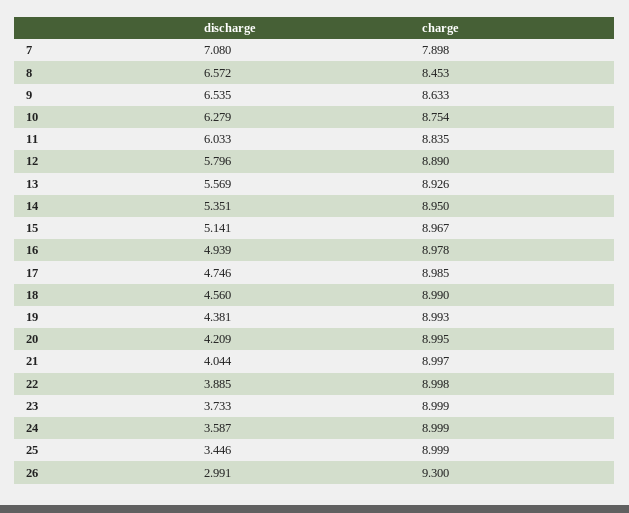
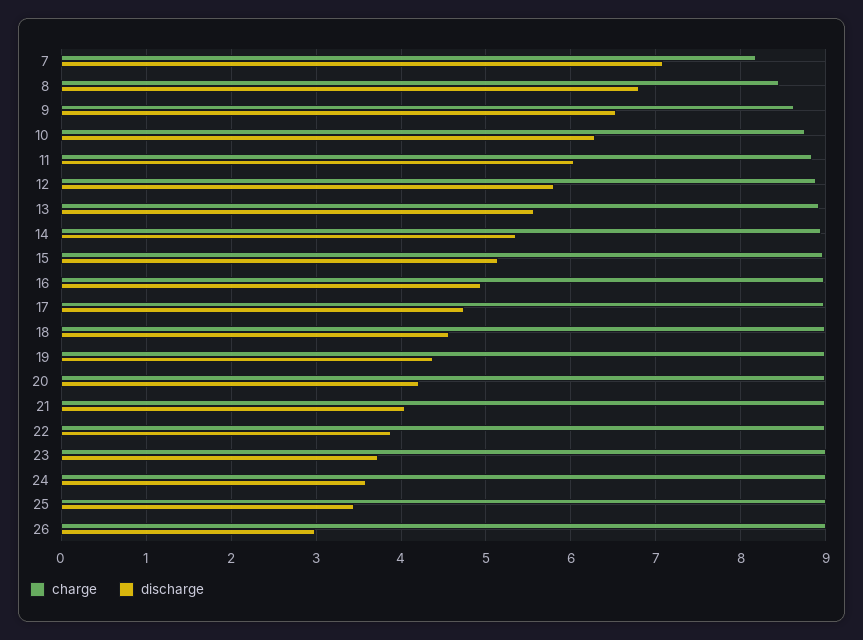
  {
    "discharge": {
      "7": 7.08,
-     "8": 6.572,
+     "8": 6.8,
      "9": 6.535,
      "10": 6.279,
      "11": 6.033,
      "12": 5.796,
      "13": 5.569,
      "14": 5.351,
      "15": 5.141,
      "16": 4.939,
      "17": 4.746,
      "18": 4.56,
      "19": 4.381,
      "20": 4.209,
      "21": 4.044,
      "22": 3.885,
      "23": 3.733,
      "24": 3.587,
      "25": 3.446,
      "26": 2.991
    },
    "charge": {
-     "7": 7.898,
+     "7": 8.2,
      "8": 8.453,
      "9": 8.633,
      "10": 8.754,
      "11": 8.835,
      "12": 8.89,
      "13": 8.926,
      "14": 8.95,
      "15": 8.967,
      "16": 8.978,
      "17": 8.985,
      "18": 8.99,
      "19": 8.993,
      "20": 8.995,
      "21": 8.997,
      "22": 8.998,
      "23": 8.999,
      "24": 8.999,
      "25": 8.999,
-     "26": 9.3
+     "26": 9
    }
  }

